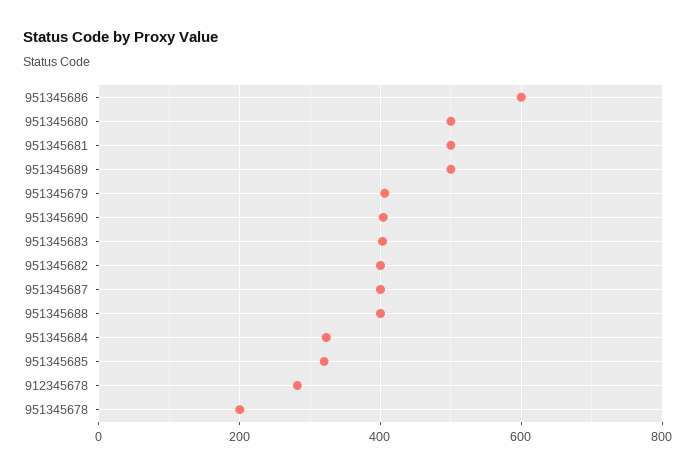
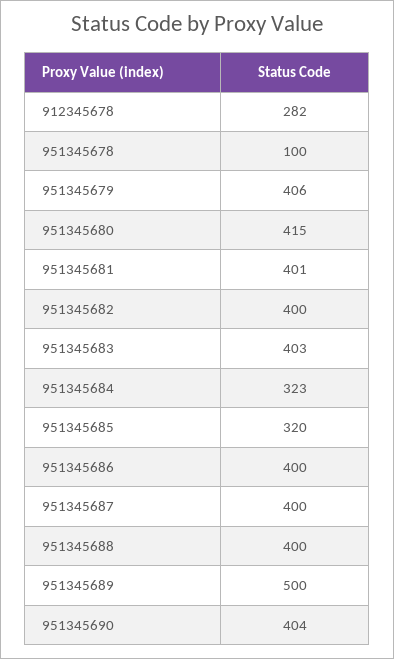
  {
-   "951345686": 600,
+   "951345686": 400,
-   "951345680": 500,
+   "951345680": 415,
-   "951345681": 500,
+   "951345681": 401,
    "951345689": 500,
    "951345679": 406,
    "951345690": 404,
    "951345683": 403,
    "951345682": 400,
    "951345687": 400,
    "951345688": 400,
    "951345684": 323,
    "951345685": 320,
    "912345678": 282,
-   "951345678": 200
+   "951345678": 100
  }

